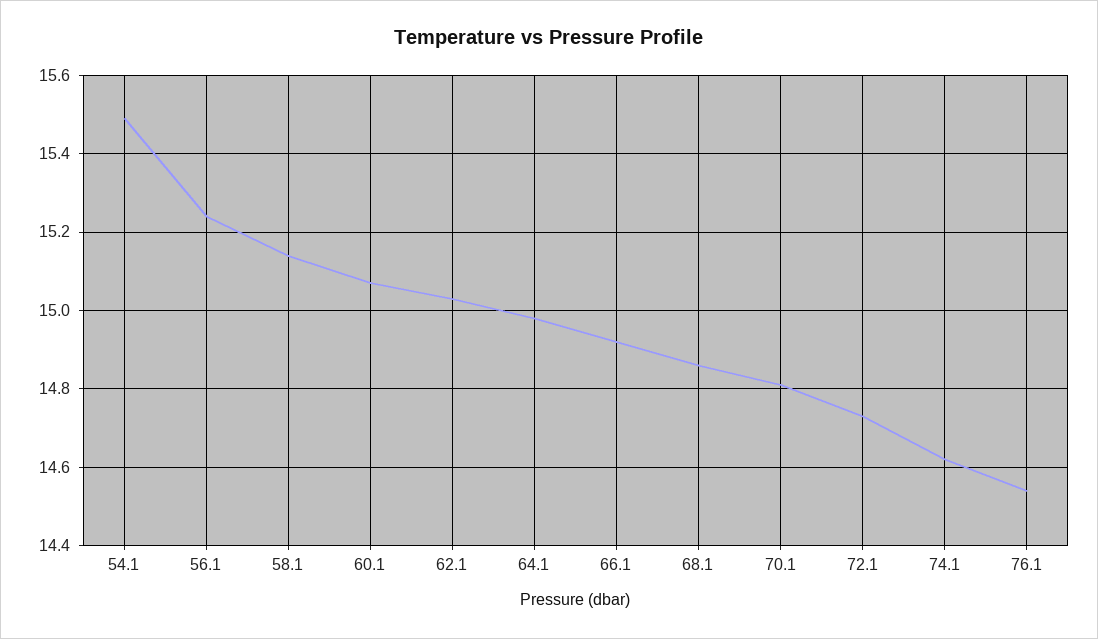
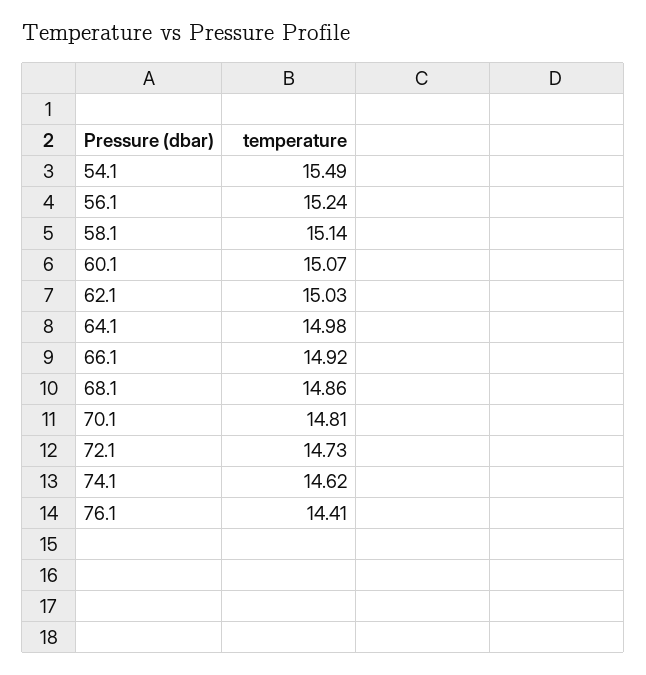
  {
    "54.1": 15.49,
    "56.1": 15.24,
    "58.1": 15.14,
    "60.1": 15.07,
    "62.1": 15.03,
    "64.1": 14.98,
    "66.1": 14.92,
    "68.1": 14.86,
    "70.1": 14.81,
    "72.1": 14.73,
    "74.1": 14.62,
-   "76.1": 14.55
+   "76.1": 14.41
  }

